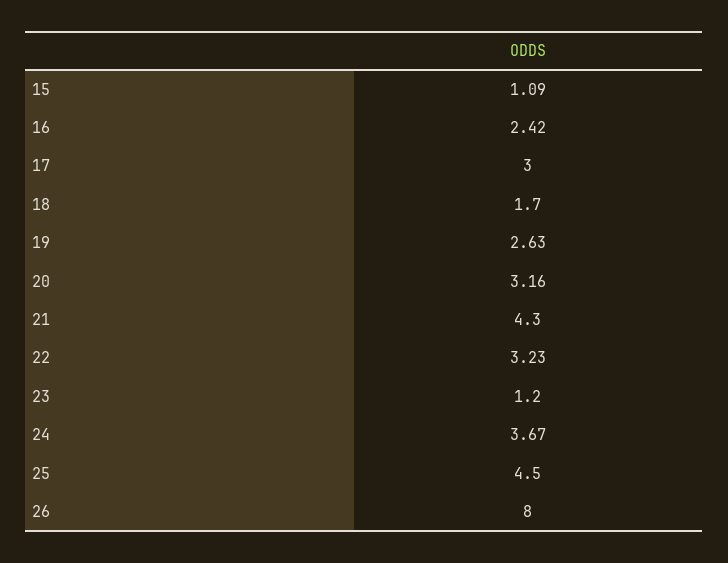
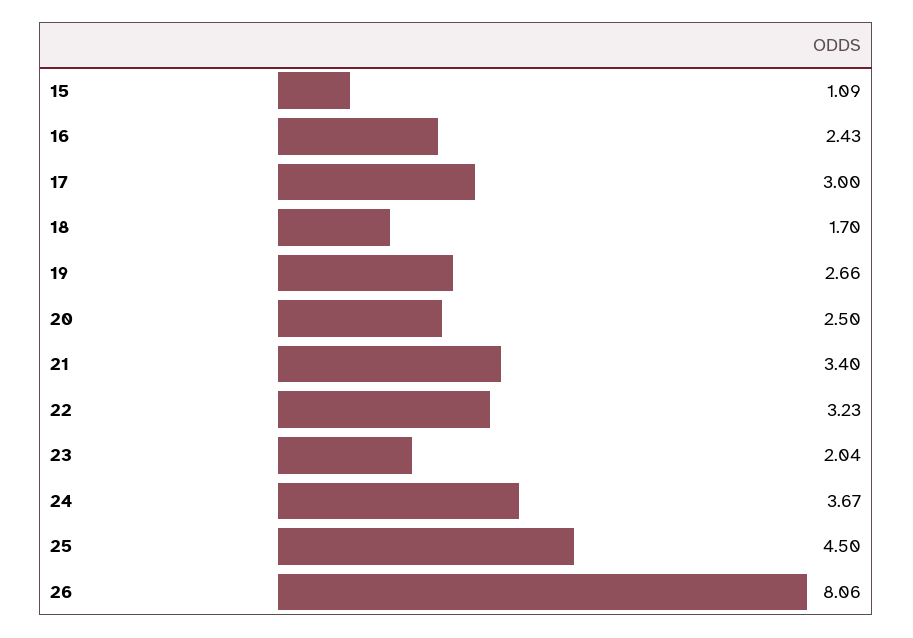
  {
    "15": 1.09,
-   "16": 2.42,
+   "16": 2.43,
    "17": 3,
    "18": 1.7,
-   "19": 2.63,
+   "19": 2.66,
-   "20": 3.16,
+   "20": 2.5,
-   "21": 4.3,
+   "21": 3.4,
    "22": 3.23,
-   "23": 1.2,
+   "23": 2.04,
    "24": 3.67,
    "25": 4.5,
-   "26": 8
+   "26": 8.06
  }

